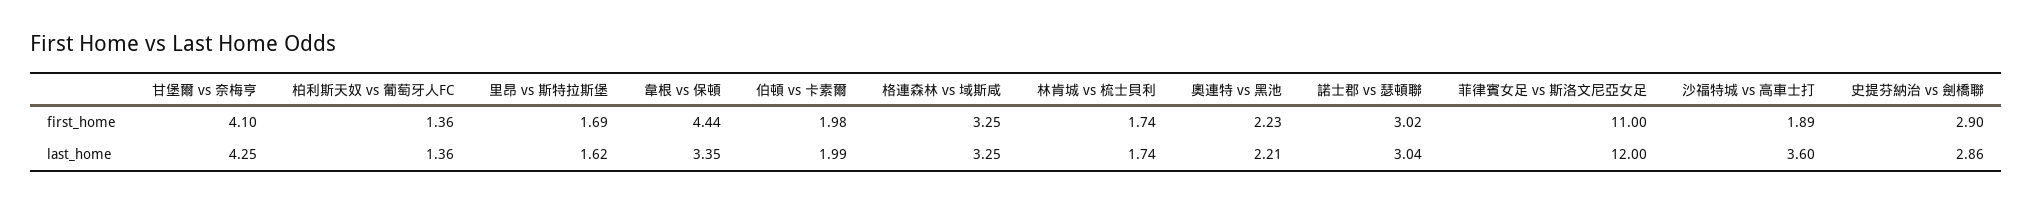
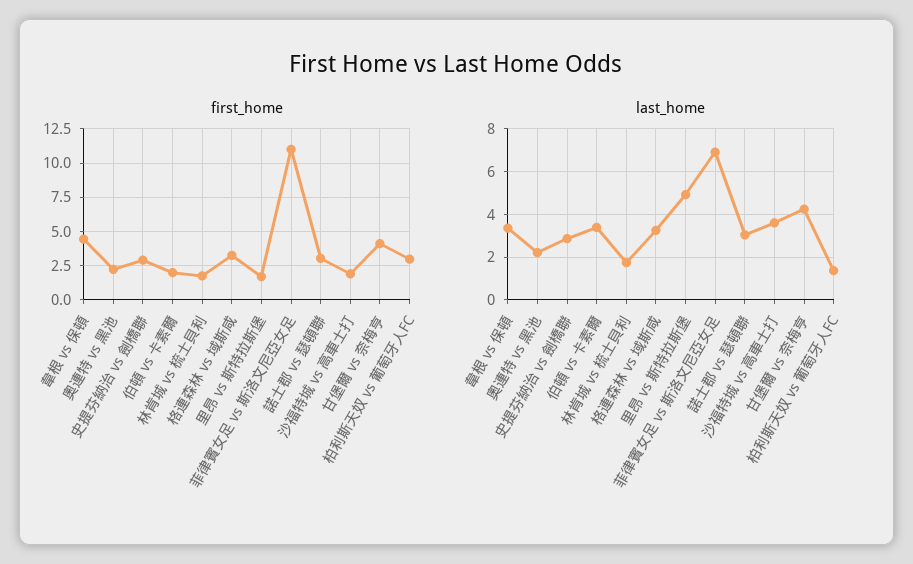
  {
    "first_home": {
      "甘堡爾 vs 奈梅亨": 4.1,
-     "柏利斯天奴 vs 葡萄牙人FC": 1.36,
+     "柏利斯天奴 vs 葡萄牙人FC": 3,
      "里昂 vs 斯特拉斯堡": 1.69,
      "韋根 vs 保頓": 4.44,
      "伯頓 vs 卡素爾": 1.98,
      "格連森林 vs 域斯咸": 3.25,
      "林肯城 vs 梳士貝利": 1.74,
      "奧連特 vs 黑池": 2.23,
      "諾士郡 vs 瑟頓聯": 3.02,
      "菲律賓女足 vs 斯洛文尼亞女足": 11,
      "沙福特城 vs 高車士打": 1.89,
      "史提芬納治 vs 劍橋聯": 2.9
    },
    "last_home": {
      "甘堡爾 vs 奈梅亨": 4.25,
      "柏利斯天奴 vs 葡萄牙人FC": 1.36,
-     "里昂 vs 斯特拉斯堡": 1.62,
+     "里昂 vs 斯特拉斯堡": 5,
      "韋根 vs 保頓": 3.35,
-     "伯頓 vs 卡素爾": 1.99,
+     "伯頓 vs 卡素爾": 3.5,
      "格連森林 vs 域斯咸": 3.25,
      "林肯城 vs 梳士貝利": 1.74,
      "奧連特 vs 黑池": 2.21,
      "諾士郡 vs 瑟頓聯": 3.04,
-     "菲律賓女足 vs 斯洛文尼亞女足": 12,
+     "菲律賓女足 vs 斯洛文尼亞女足": 7,
      "沙福特城 vs 高車士打": 3.6,
      "史提芬納治 vs 劍橋聯": 2.86
    }
  }

